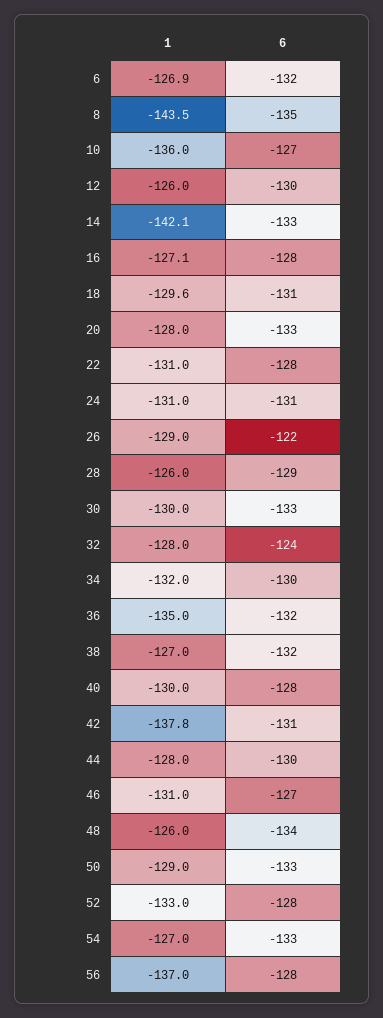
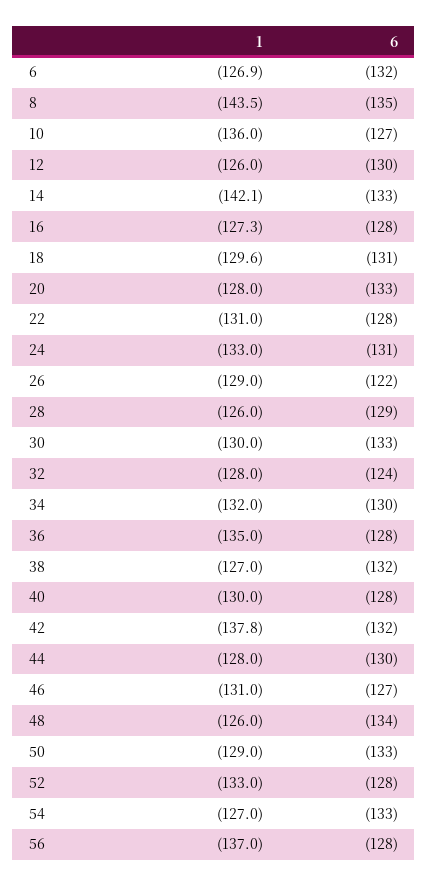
  {
    "1": {
      "6": -126.9,
      "8": -143.5,
      "10": -136,
      "12": -126,
      "14": -142.1,
-     "16": -127.1,
+     "16": -127.3,
      "18": -129.6,
      "20": -128,
      "22": -131,
-     "24": -131,
+     "24": -133,
      "26": -129,
      "28": -126,
      "30": -130,
      "32": -128,
      "34": -132,
      "36": -135,
      "38": -127,
      "40": -130,
      "42": -137.8,
      "44": -128,
      "46": -131,
      "48": -126,
      "50": -129,
      "52": -133,
      "54": -127,
      "56": -137
    },
    "6": {
      "6": -132,
      "8": -135,
      "10": -127,
      "12": -130,
      "14": -133,
      "16": -128,
      "18": -131,
      "20": -133,
      "22": -128,
      "24": -131,
      "26": -122,
      "28": -129,
      "30": -133,
      "32": -124,
      "34": -130,
-     "36": -132,
+     "36": -128,
      "38": -132,
      "40": -128,
-     "42": -131,
+     "42": -132,
      "44": -130,
      "46": -127,
      "48": -134,
      "50": -133,
      "52": -128,
      "54": -133,
      "56": -128
    }
  }

